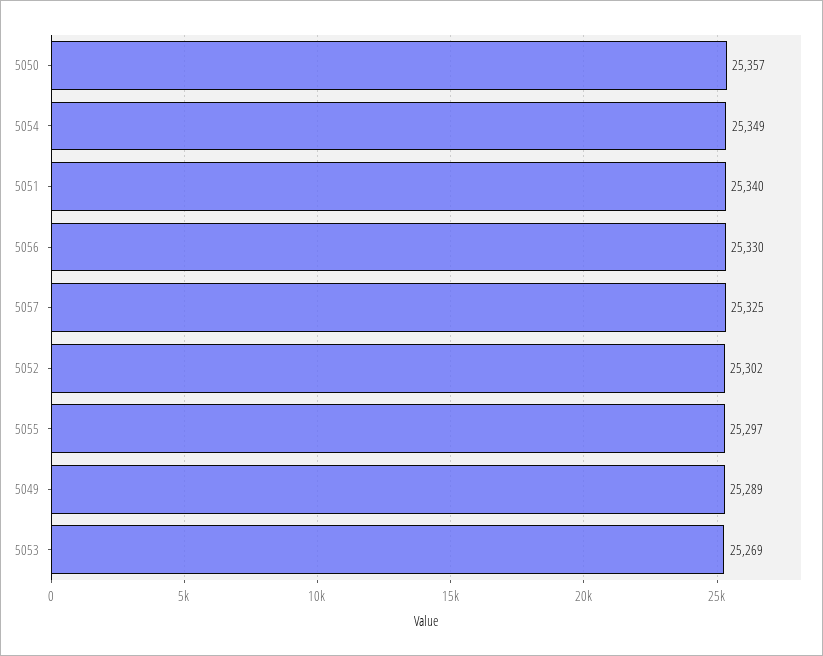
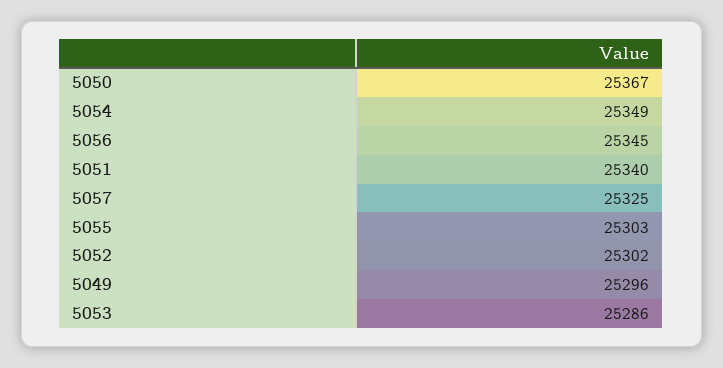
  {
-   "5050": 25357,
+   "5050": 25367,
    "5054": 25349,
    "5051": 25340,
-   "5056": 25330,
+   "5056": 25345,
    "5057": 25325,
    "5052": 25302,
-   "5055": 25297,
+   "5055": 25303,
-   "5049": 25289,
+   "5049": 25296,
-   "5053": 25269
+   "5053": 25286
  }

